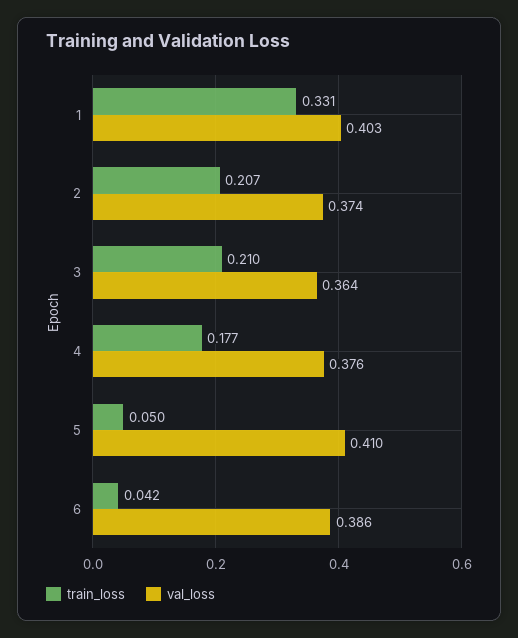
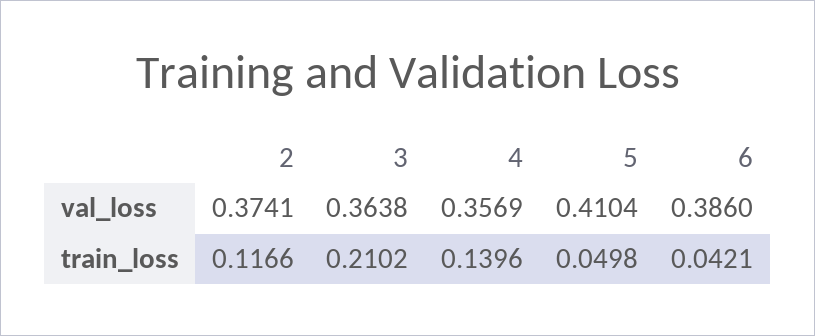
  {
    "train_loss": {
-     "1": 0.331,
-     "2": 0.207,
+     "2": 0.1166,
      "3": 0.2102,
-     "4": 0.177,
+     "4": 0.1396,
      "5": 0.0498,
      "6": 0.0421
    },
    "val_loss": {
-     "1": 0.403,
      "2": 0.3741,
      "3": 0.3638,
-     "4": 0.376,
+     "4": 0.3569,
      "5": 0.4104,
      "6": 0.386
    }
  }

